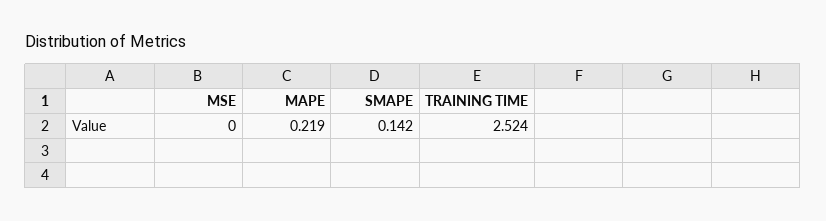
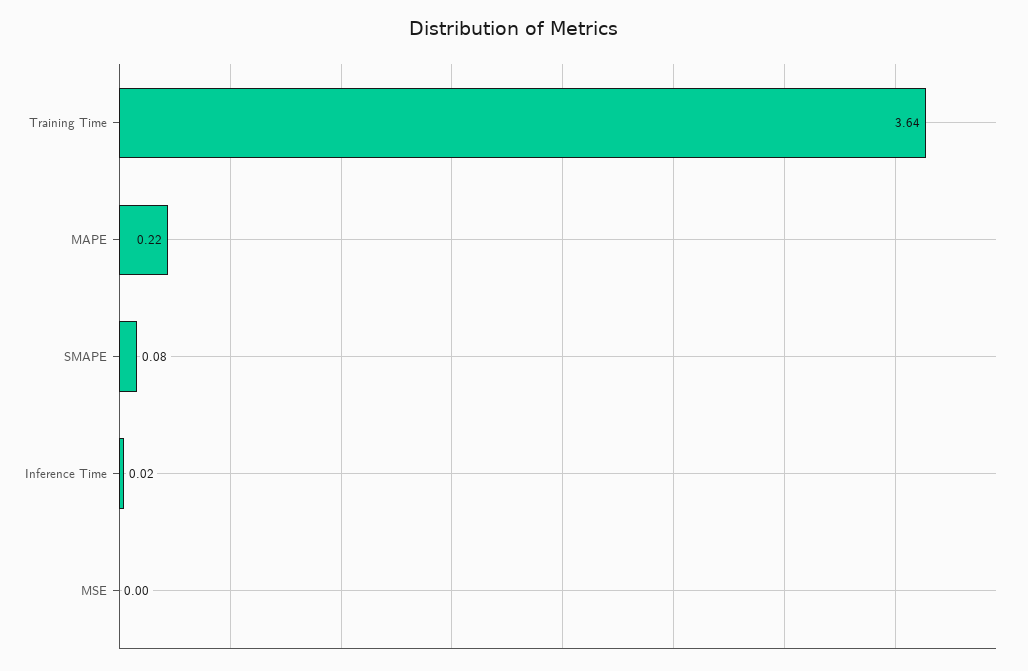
  {
    "MSE": 0,
    "MAPE": 0.219,
-   "SMAPE": 0.142,
+   "SMAPE": 0.08,
-   "TRAINING TIME": 2.524
+   "TRAINING TIME": 3.64,
+   "Inference Time": 0.02
  }

